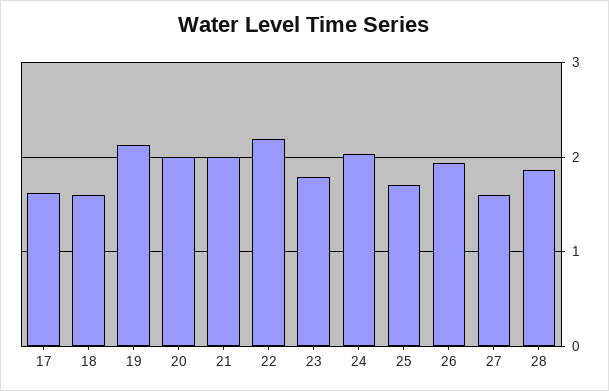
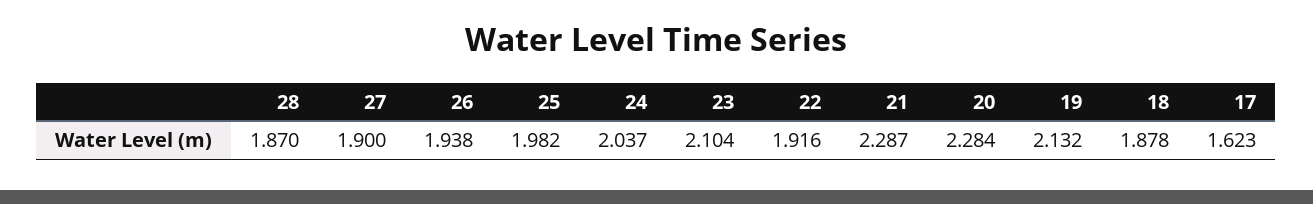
  {
    "17": 1.623,
-   "18": 1.6,
+   "18": 1.878,
    "19": 2.132,
-   "20": 2,
+   "20": 2.284,
-   "21": 2,
+   "21": 2.287,
-   "22": 2.2,
+   "22": 1.916,
-   "23": 1.8,
+   "23": 2.104,
    "24": 2.037,
-   "25": 1.7,
+   "25": 1.982,
    "26": 1.938,
-   "27": 1.6,
+   "27": 1.9,
    "28": 1.87
  }

